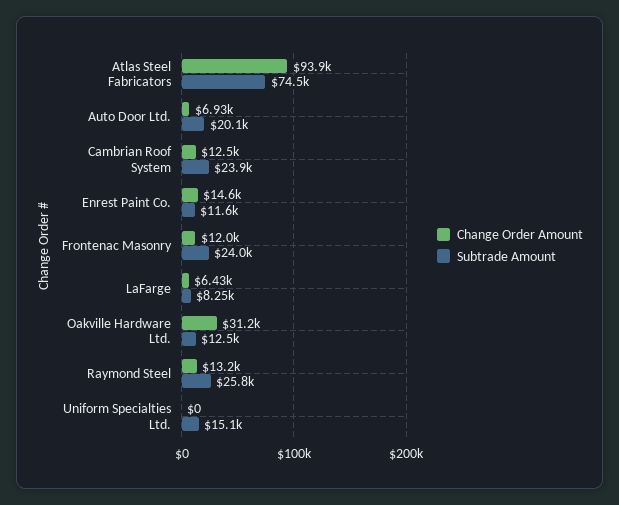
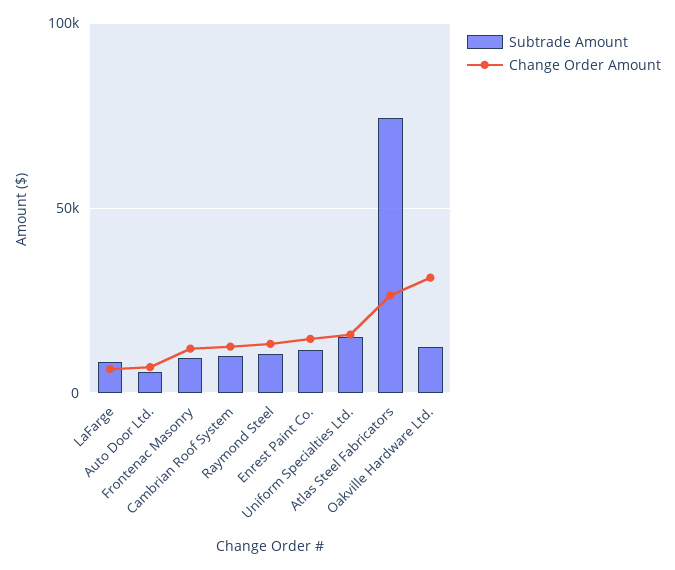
  {
    "Change Order Amount": {
-     "Atlas Steel Fabricators": 93900,
+     "Atlas Steel Fabricators": 25000,
      "Auto Door Ltd.": 6930,
      "Cambrian Roof System": 12500,
      "Enrest Paint Co.": 14600,
      "Frontenac Masonry": 12000,
      "LaFarge": 6430,
      "Oakville Hardware Ltd.": 31200,
      "Raymond Steel": 13200,
-     "Uniform Specialties Ltd.": 0
+     "Uniform Specialties Ltd.": 15000
    },
    "Subtrade Amount": {
      "Atlas Steel Fabricators": 74500,
-     "Auto Door Ltd.": 20100,
+     "Auto Door Ltd.": 5000,
-     "Cambrian Roof System": 23900,
+     "Cambrian Roof System": 10000,
      "Enrest Paint Co.": 11600,
-     "Frontenac Masonry": 24000,
+     "Frontenac Masonry": 10000,
      "LaFarge": 8250,
      "Oakville Hardware Ltd.": 12500,
-     "Raymond Steel": 25800,
+     "Raymond Steel": 10000,
      "Uniform Specialties Ltd.": 15100
    }
  }

